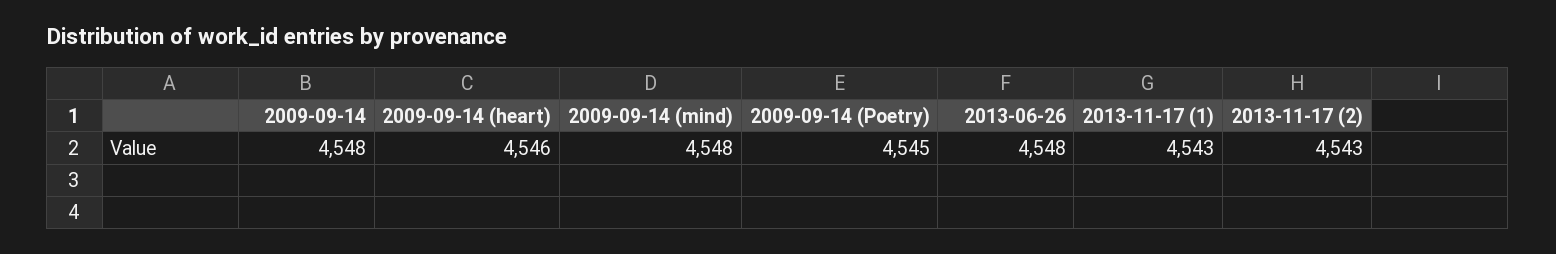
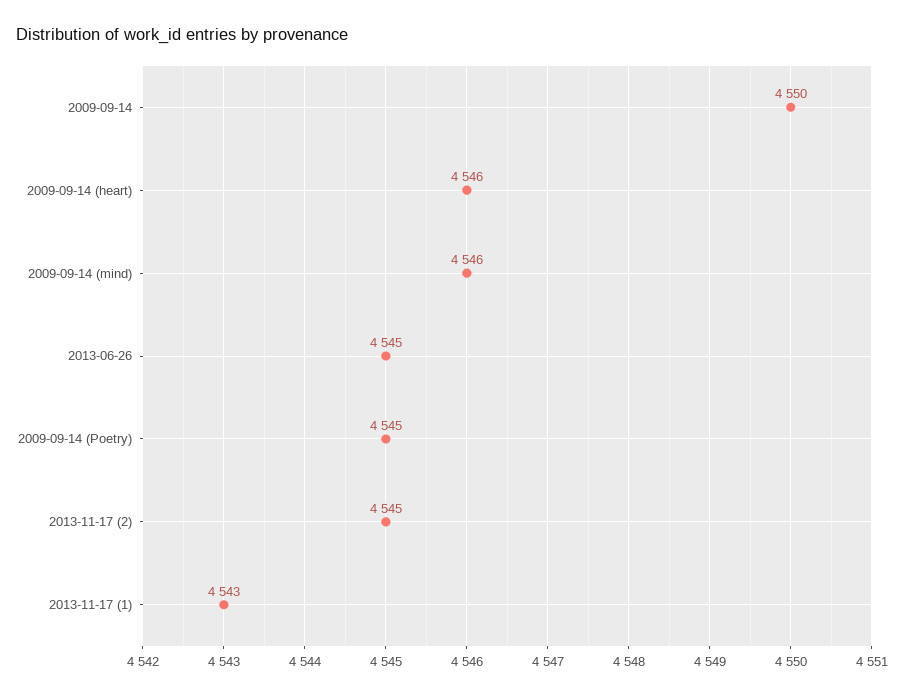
  {
-   "2009-09-14": 4548,
+   "2009-09-14": 4550,
    "2009-09-14 (heart)": 4546,
-   "2009-09-14 (mind)": 4548,
+   "2009-09-14 (mind)": 4546,
    "2009-09-14 (Poetry)": 4545,
-   "2013-06-26": 4548,
+   "2013-06-26": 4545,
    "2013-11-17 (1)": 4543,
-   "2013-11-17 (2)": 4543
+   "2013-11-17 (2)": 4545
  }

